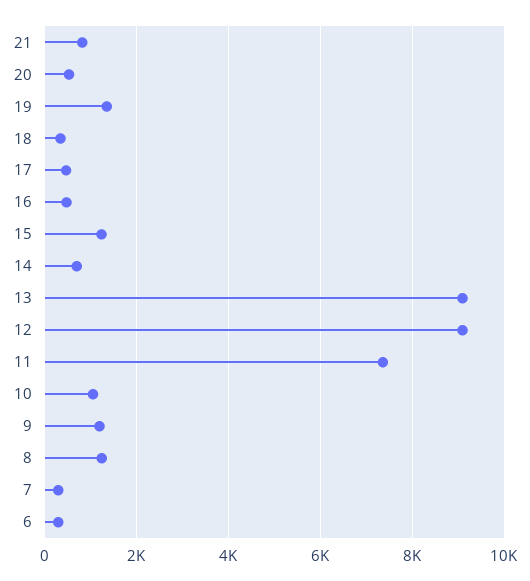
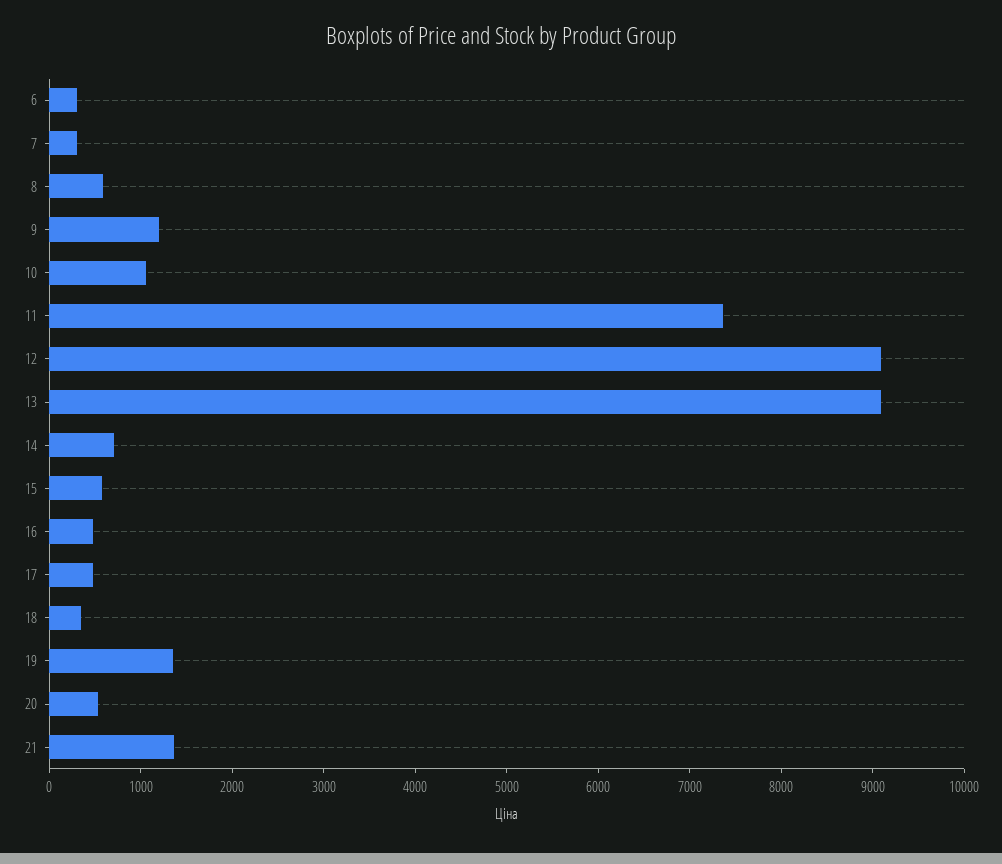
  {
-   "21": 800,
+   "21": 1400,
    "20": 600,
    "19": 1400,
    "18": 400,
    "17": 400,
    "16": 400,
-   "15": 1200,
+   "15": 600,
    "14": 800,
    "13": 9000,
    "12": 9000,
    "11": 7400,
    "10": 1000,
    "9": 1200,
-   "8": 1200,
+   "8": 600,
    "7": 400,
    "6": 400
  }

